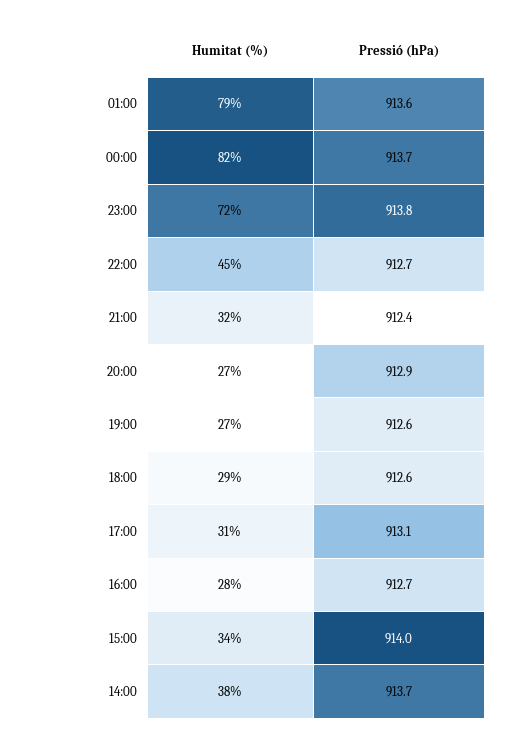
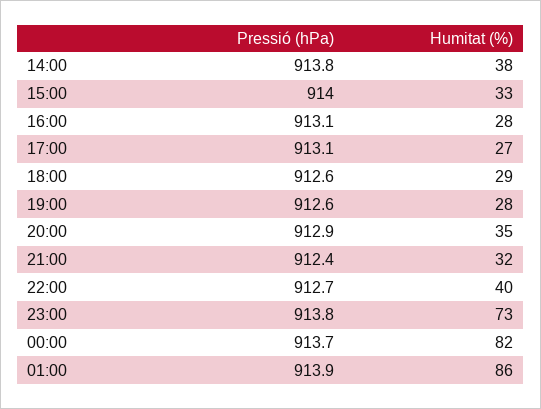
  {
    "Humitat (%)": {
-     "01:00": 79,
+     "01:00": 86,
      "00:00": 82,
-     "23:00": 72,
+     "23:00": 73,
-     "22:00": 45,
+     "22:00": 40,
      "21:00": 32,
-     "20:00": 27,
+     "20:00": 35,
-     "19:00": 27,
+     "19:00": 28,
      "18:00": 29,
-     "17:00": 31,
+     "17:00": 27,
      "16:00": 28,
-     "15:00": 34,
+     "15:00": 33,
      "14:00": 38
    },
    "Pressió (hPa)": {
-     "01:00": 913.6,
+     "01:00": 913.9,
      "00:00": 913.7,
      "23:00": 913.8,
      "22:00": 912.7,
      "21:00": 912.4,
      "20:00": 912.9,
      "19:00": 912.6,
      "18:00": 912.6,
      "17:00": 913.1,
-     "16:00": 912.7,
+     "16:00": 913.1,
      "15:00": 914,
-     "14:00": 913.7
+     "14:00": 913.8
    }
  }

